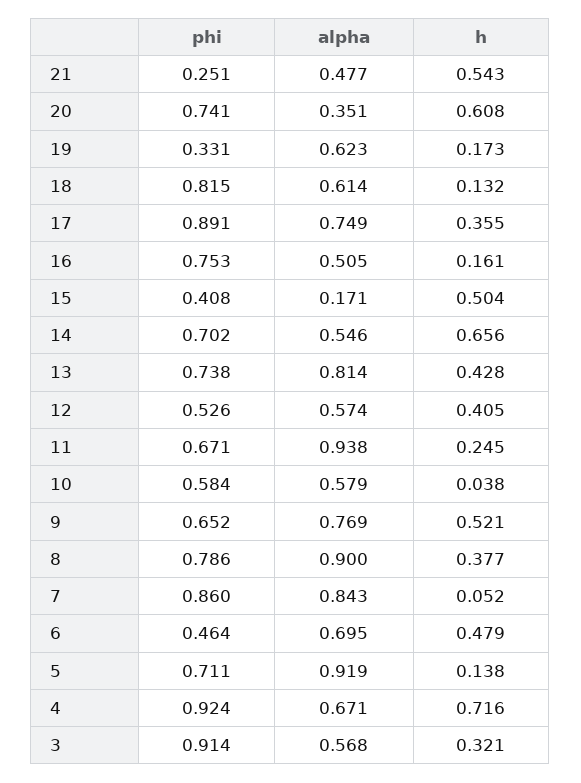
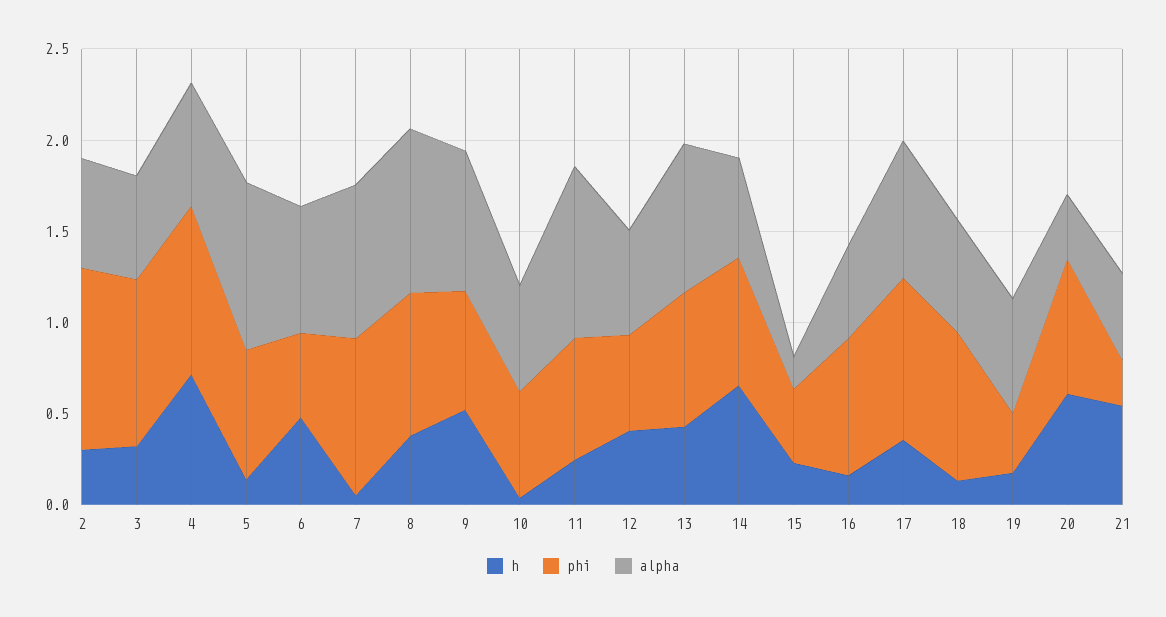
  {
    "phi": {
      "21": 0.251,
      "20": 0.741,
      "19": 0.331,
      "18": 0.815,
      "17": 0.891,
      "16": 0.753,
      "15": 0.408,
      "14": 0.702,
      "13": 0.738,
      "12": 0.526,
      "11": 0.671,
      "10": 0.584,
      "9": 0.652,
      "8": 0.786,
      "7": 0.86,
      "6": 0.464,
      "5": 0.711,
      "4": 0.924,
-     "3": 0.914
+     "3": 0.914,
+     "2": 1
    },
    "alpha": {
      "21": 0.477,
      "20": 0.351,
      "19": 0.623,
      "18": 0.614,
      "17": 0.749,
      "16": 0.505,
      "15": 0.171,
      "14": 0.546,
      "13": 0.814,
      "12": 0.574,
      "11": 0.938,
      "10": 0.579,
      "9": 0.769,
      "8": 0.9,
      "7": 0.843,
      "6": 0.695,
      "5": 0.919,
      "4": 0.671,
-     "3": 0.568
+     "3": 0.568,
+     "2": 0.6
    },
    "h": {
      "21": 0.543,
      "20": 0.608,
      "19": 0.173,
      "18": 0.132,
      "17": 0.355,
      "16": 0.161,
-     "15": 0.504,
+     "15": 0.2,
      "14": 0.656,
      "13": 0.428,
      "12": 0.405,
      "11": 0.245,
      "10": 0.038,
      "9": 0.521,
      "8": 0.377,
      "7": 0.052,
      "6": 0.479,
      "5": 0.138,
      "4": 0.716,
-     "3": 0.321
+     "3": 0.321,
+     "2": 0.3
    }
  }

